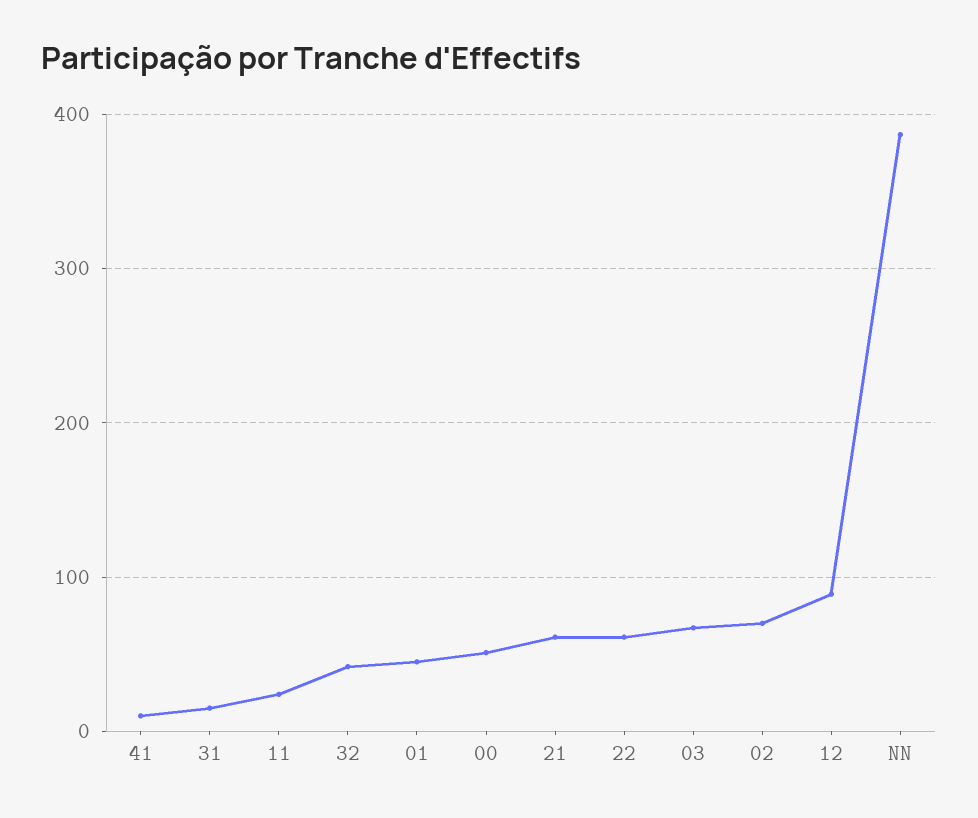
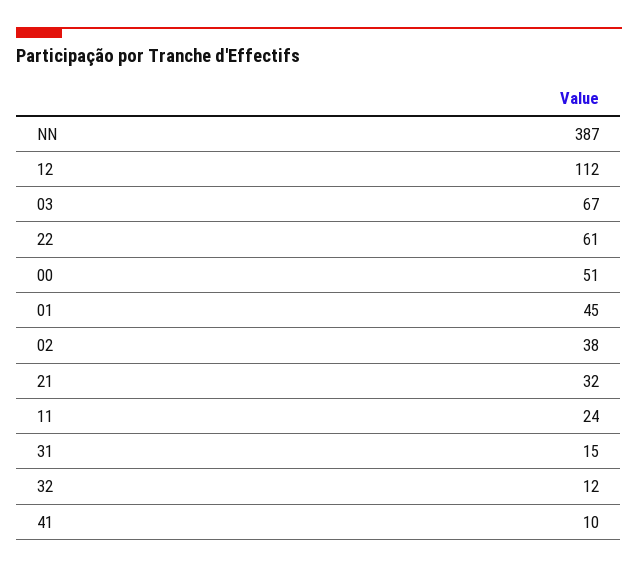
  {
    "41": 10,
    "31": 15,
    "11": 24,
-   "32": 40,
+   "32": 12,
    "01": 45,
    "00": 51,
-   "21": 60,
+   "21": 32,
    "22": 61,
    "03": 67,
-   "02": 70,
+   "02": 38,
-   "12": 90,
+   "12": 112,
    "NN": 387
  }

